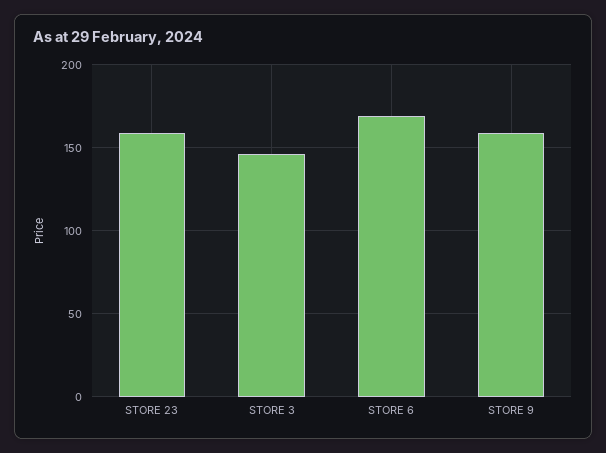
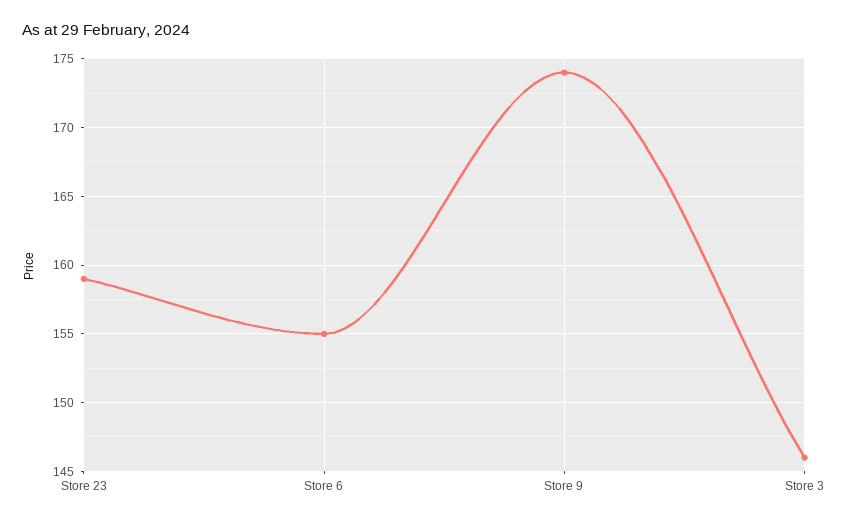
  {
    "STORE 23": 159,
    "STORE 3": 146,
-   "STORE 6": 170,
+   "STORE 6": 155,
-   "STORE 9": 160
+   "STORE 9": 174
  }

